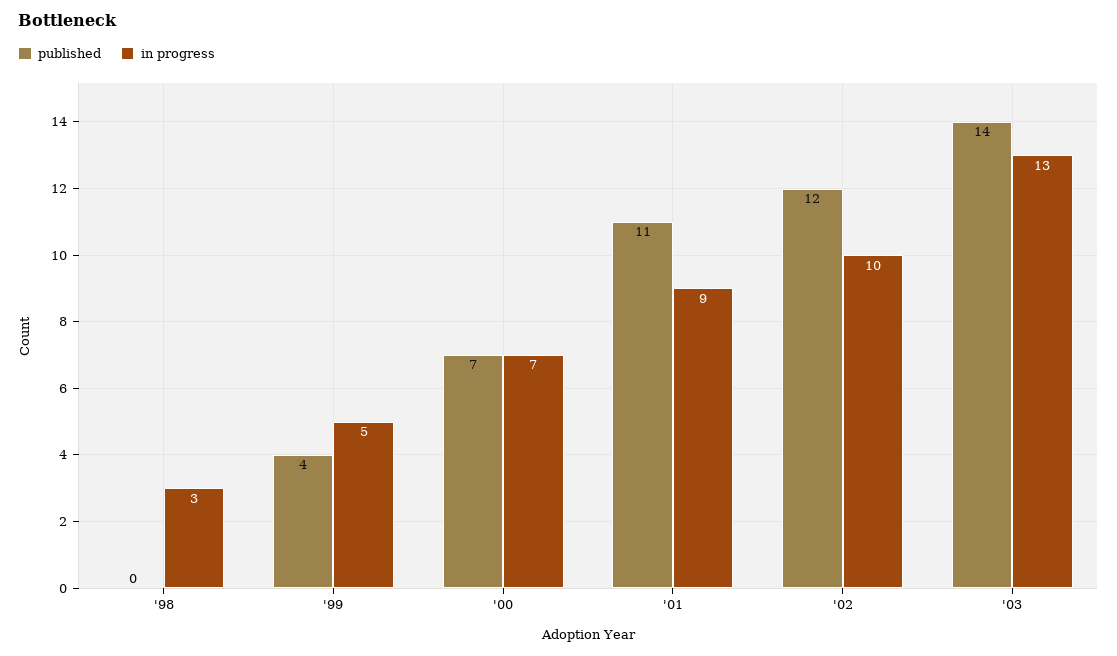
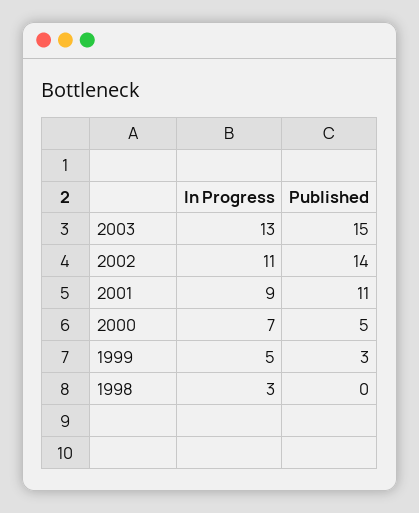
  {
    "published": {
      "'98": 0,
-     "'99": 4,
+     "'99": 3,
-     "'00": 7,
+     "'00": 5,
      "'01": 11,
-     "'02": 12,
+     "'02": 14,
-     "'03": 14
+     "'03": 15
    },
    "in progress": {
      "'98": 3,
      "'99": 5,
      "'00": 7,
      "'01": 9,
-     "'02": 10,
+     "'02": 11,
      "'03": 13
    }
  }

